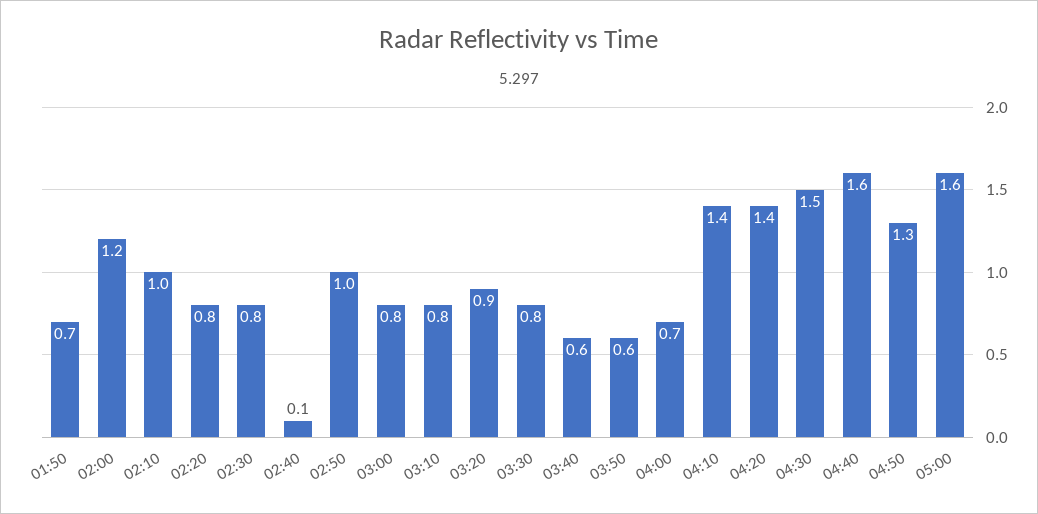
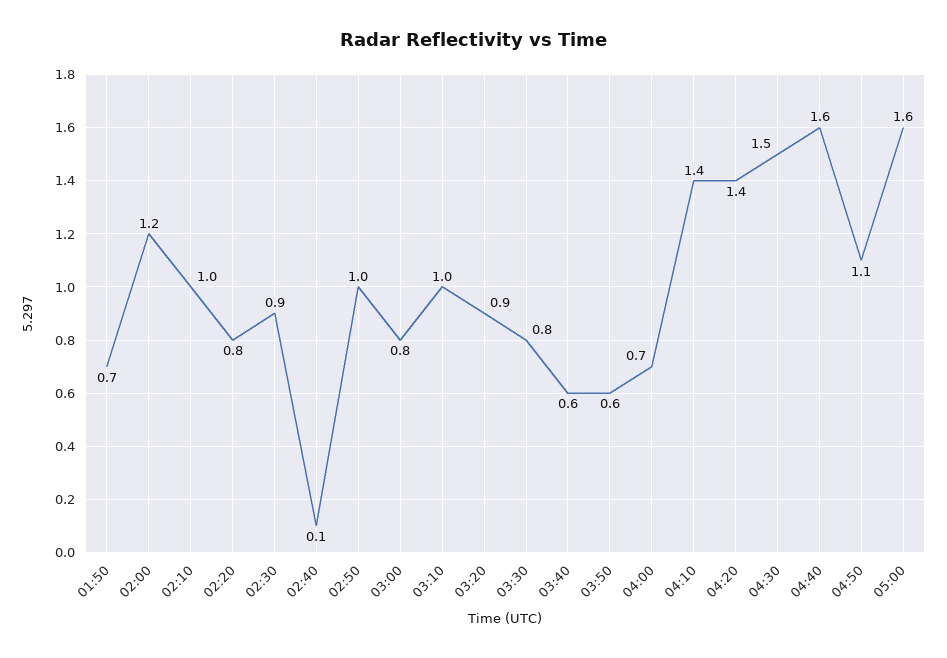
  {
    "01:50": 0.7,
    "02:00": 1.2,
    "02:10": 1,
    "02:20": 0.8,
-   "02:30": 0.8,
+   "02:30": 0.9,
    "02:40": 0.1,
    "02:50": 1,
    "03:00": 0.8,
-   "03:10": 0.8,
+   "03:10": 1,
    "03:20": 0.9,
    "03:30": 0.8,
    "03:40": 0.6,
    "03:50": 0.6,
    "04:00": 0.7,
    "04:10": 1.4,
    "04:20": 1.4,
    "04:30": 1.5,
    "04:40": 1.6,
-   "04:50": 1.3,
+   "04:50": 1.1,
    "05:00": 1.6
  }

